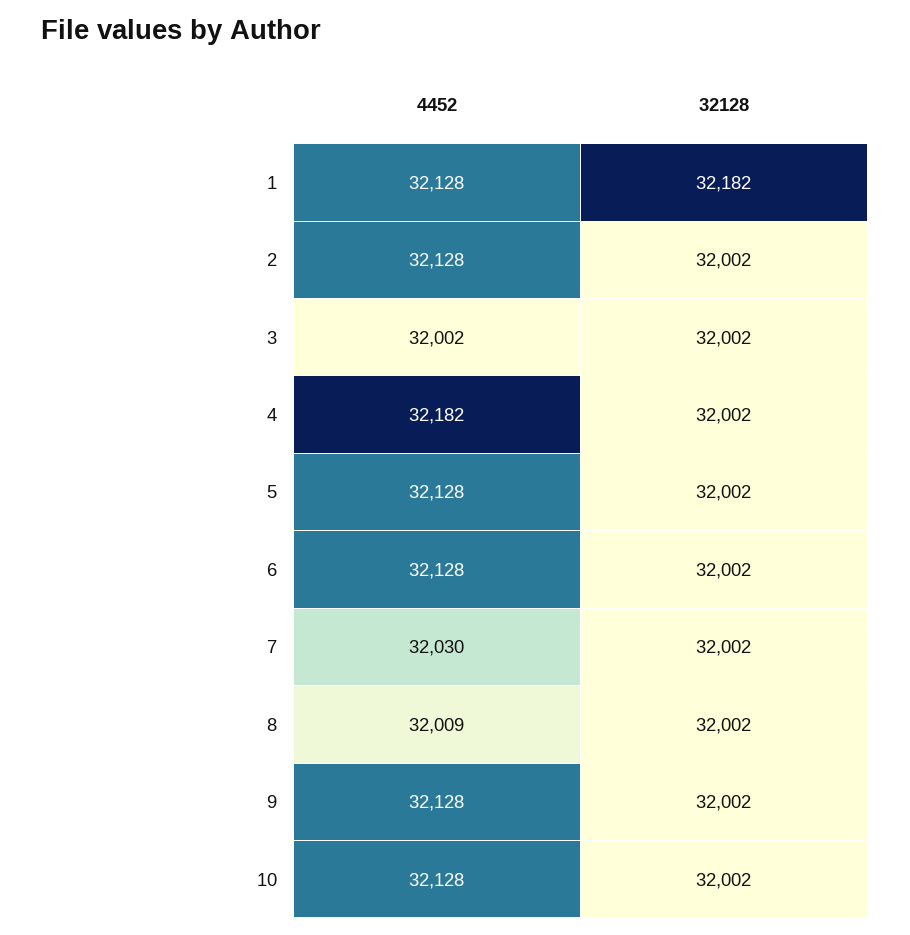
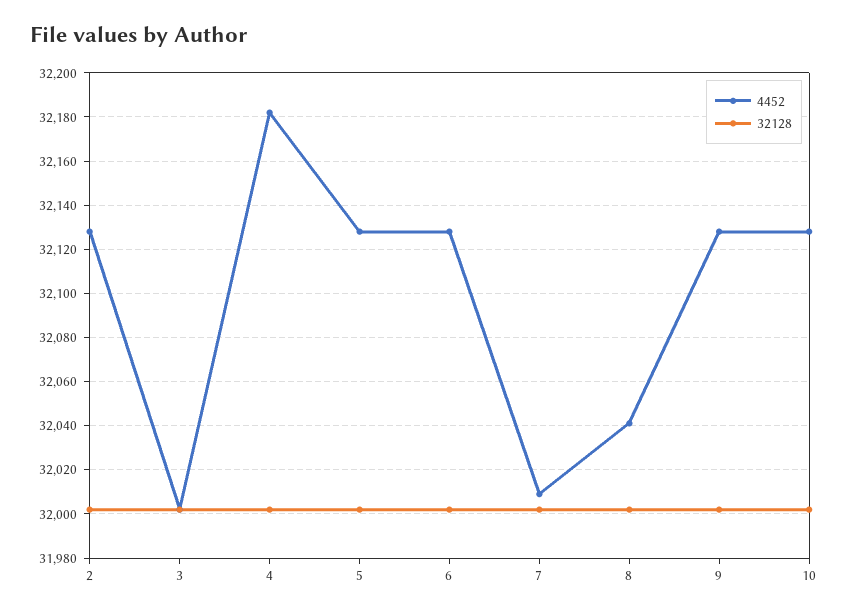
  {
    "4452": {
-     "1": 32128,
      "2": 32128,
      "3": 32002,
      "4": 32182,
      "5": 32128,
      "6": 32128,
-     "7": 32030,
+     "7": 32010,
-     "8": 32009,
+     "8": 32040,
      "9": 32128,
      "10": 32128
    },
    "32128": {
-     "1": 32182,
      "2": 32002,
      "3": 32002,
      "4": 32002,
      "5": 32002,
      "6": 32002,
      "7": 32002,
      "8": 32002,
      "9": 32002,
      "10": 32002
    }
  }

